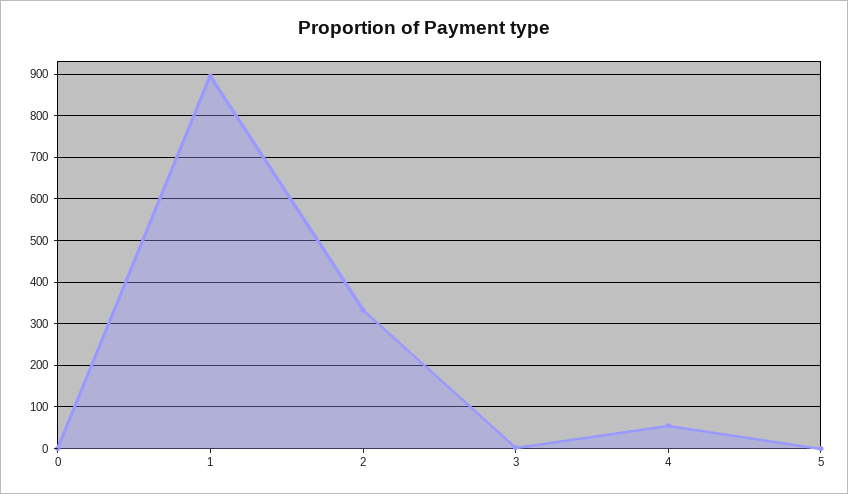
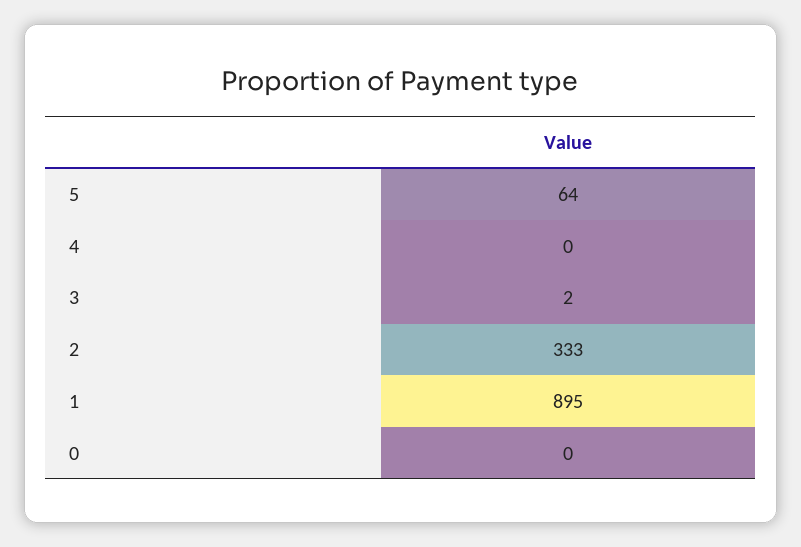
  {
    "0": 0,
    "1": 895,
    "2": 333,
    "3": 2,
-   "4": 60,
+   "4": 0,
-   "5": 0
+   "5": 64
  }

